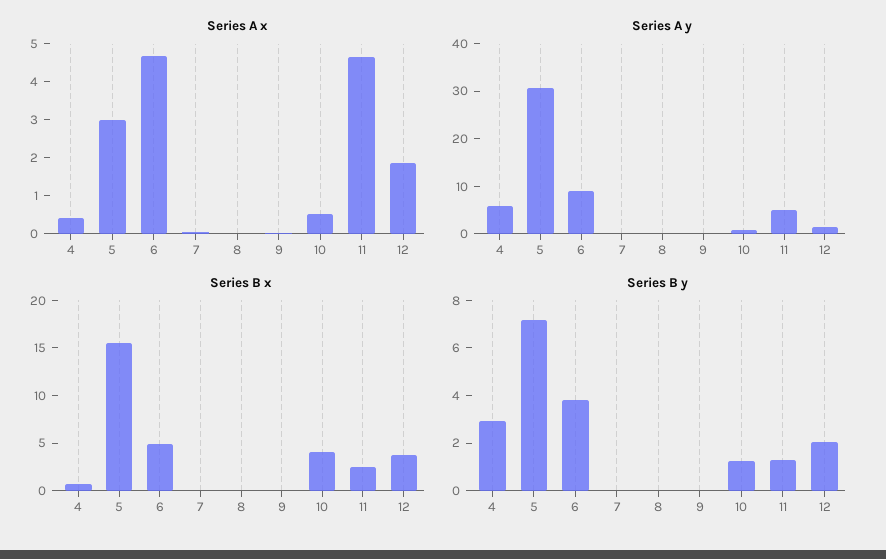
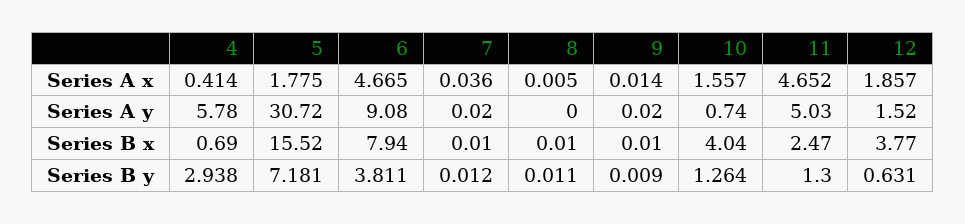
  {
    "Series A x": {
      "4": 0.414,
-     "5": 3,
+     "5": 1.775,
      "6": 4.665,
      "7": 0.036,
      "8": 0.005,
      "9": 0.014,
-     "10": 0.5,
+     "10": 1.557,
      "11": 4.652,
      "12": 1.857
    },
    "Series A y": {
      "4": 5.78,
      "5": 30.72,
      "6": 9.08,
      "7": 0.02,
      "8": 0,
      "9": 0.02,
      "10": 0.74,
      "11": 5.03,
      "12": 1.52
    },
    "Series B x": {
      "4": 0.69,
      "5": 15.52,
-     "6": 5,
+     "6": 7.94,
      "7": 0.01,
      "8": 0.01,
      "9": 0.01,
      "10": 4.04,
      "11": 2.47,
      "12": 3.77
    },
    "Series B y": {
      "4": 2.938,
      "5": 7.181,
      "6": 3.811,
      "7": 0.012,
      "8": 0.011,
      "9": 0.009,
      "10": 1.264,
      "11": 1.3,
-     "12": 2
+     "12": 0.631
    }
  }

